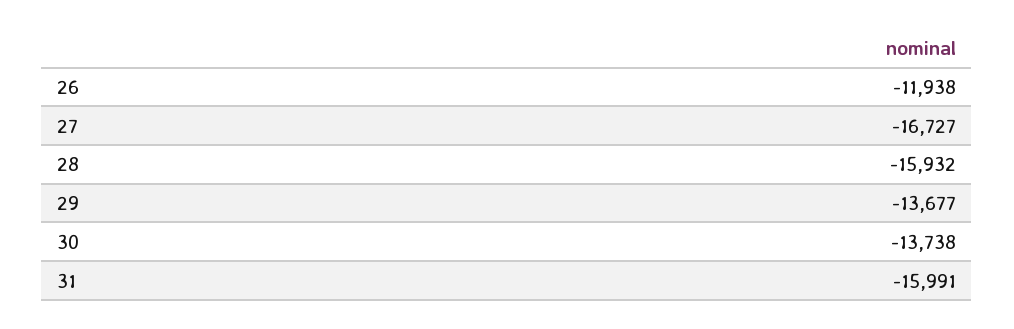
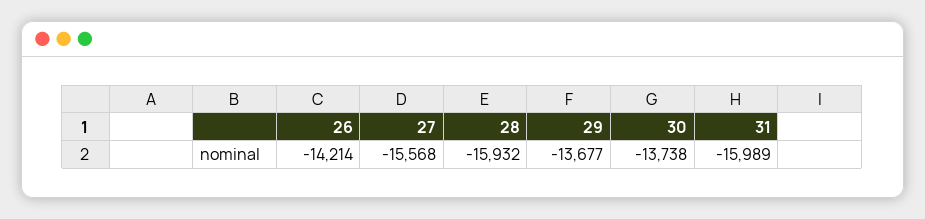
  {
-   "26": -11938,
+   "26": -14214,
-   "27": -16727,
+   "27": -15568,
    "28": -15932,
    "29": -13677,
    "30": -13738,
-   "31": -15991
+   "31": -15989
  }

